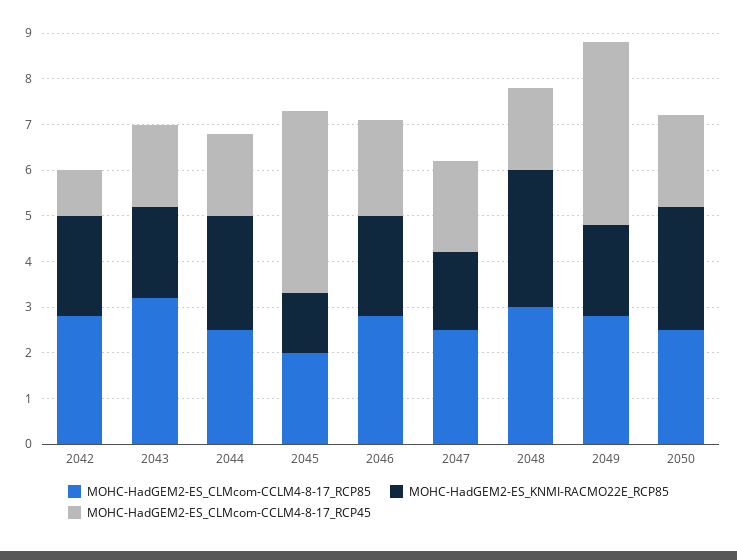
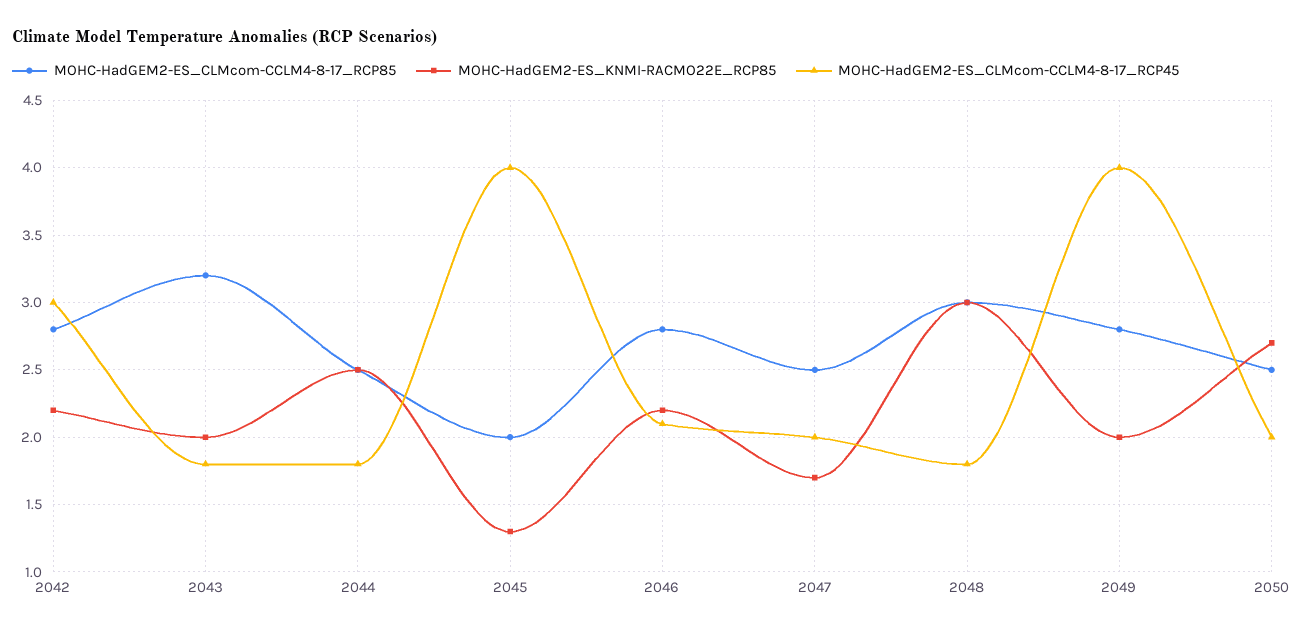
  {
    "MOHC-HadGEM2-ES_CLMcom-CCLM4-8-17_RCP85": {
      "2042": 2.8,
      "2043": 3.2,
      "2044": 2.5,
      "2045": 2,
      "2046": 2.8,
      "2047": 2.5,
      "2048": 3,
      "2049": 2.8,
      "2050": 2.5
    },
    "MOHC-HadGEM2-ES_KNMI-RACMO22E_RCP85": {
      "2042": 2.2,
      "2043": 2,
      "2044": 2.5,
      "2045": 1.3,
      "2046": 2.2,
      "2047": 1.7,
      "2048": 3,
      "2049": 2,
      "2050": 2.7
    },
    "MOHC-HadGEM2-ES_CLMcom-CCLM4-8-17_RCP45": {
-     "2042": 1,
+     "2042": 3,
      "2043": 1.8,
      "2044": 1.8,
      "2045": 4,
      "2046": 2.1,
      "2047": 2,
      "2048": 1.8,
      "2049": 4,
      "2050": 2
    }
  }

